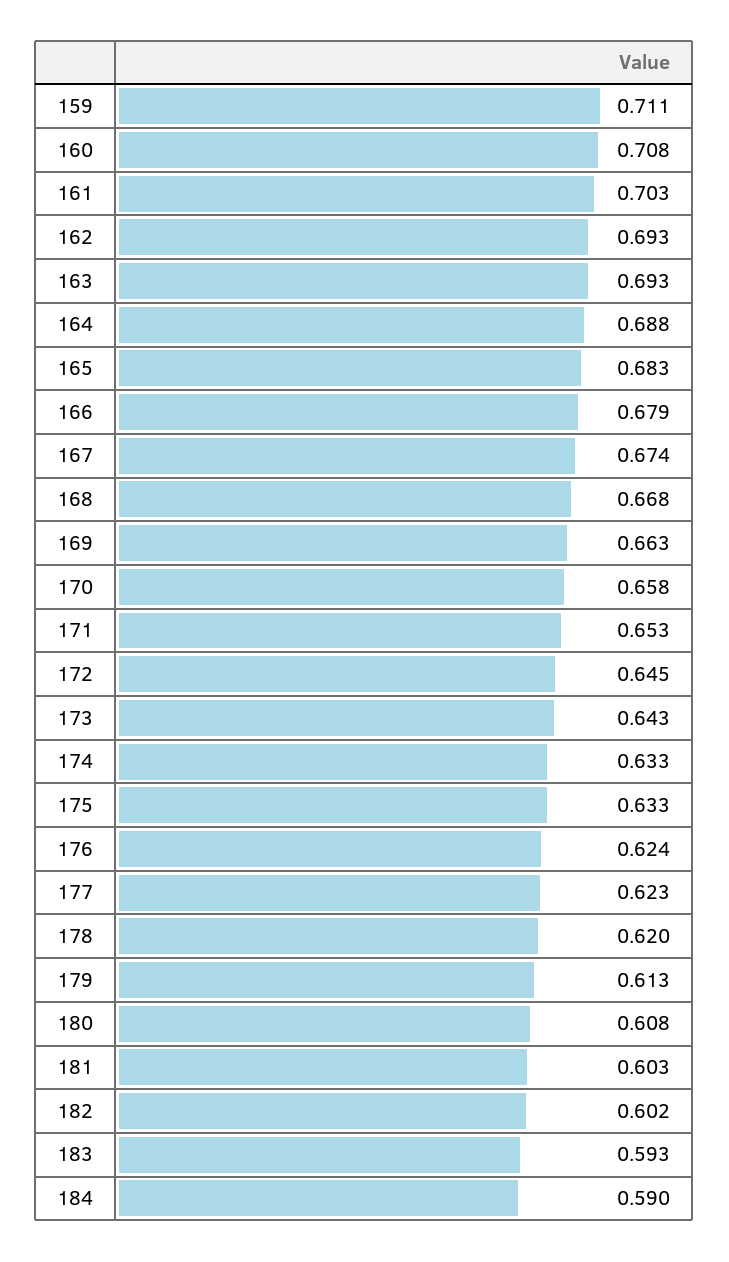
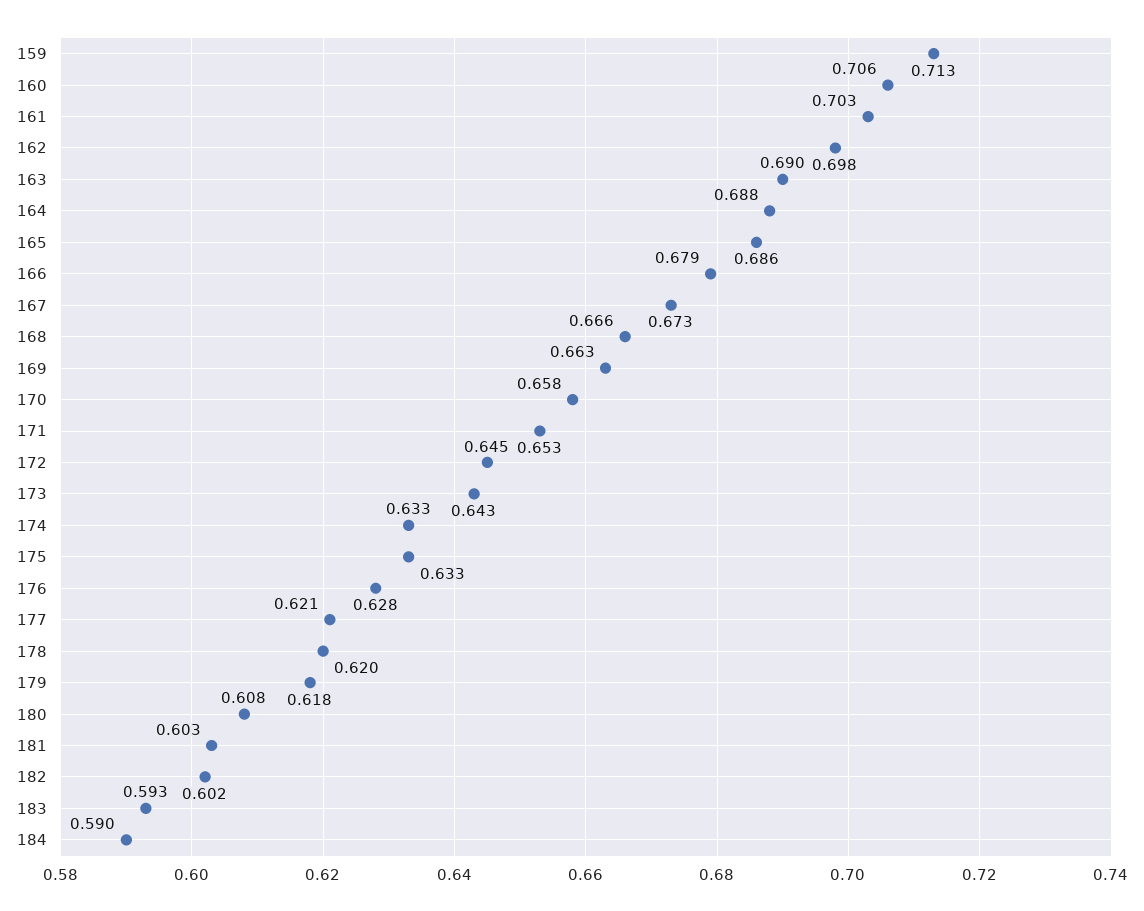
  {
-   "159": 0.711,
+   "159": 0.713,
-   "160": 0.708,
+   "160": 0.706,
    "161": 0.703,
-   "162": 0.693,
+   "162": 0.698,
-   "163": 0.693,
+   "163": 0.69,
    "164": 0.688,
-   "165": 0.683,
+   "165": 0.686,
    "166": 0.679,
-   "167": 0.674,
+   "167": 0.673,
-   "168": 0.668,
+   "168": 0.666,
    "169": 0.663,
    "170": 0.658,
    "171": 0.653,
    "172": 0.645,
    "173": 0.643,
    "174": 0.633,
    "175": 0.633,
-   "176": 0.624,
+   "176": 0.628,
-   "177": 0.623,
+   "177": 0.621,
    "178": 0.62,
-   "179": 0.613,
+   "179": 0.618,
    "180": 0.608,
    "181": 0.603,
    "182": 0.602,
    "183": 0.593,
    "184": 0.59
  }

